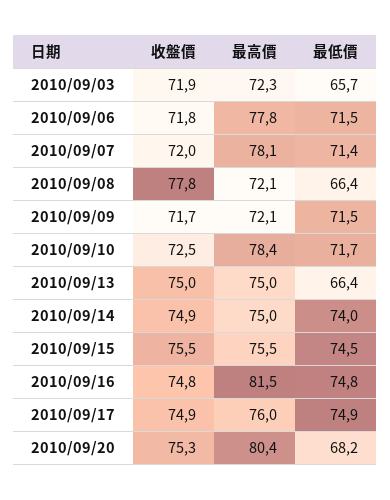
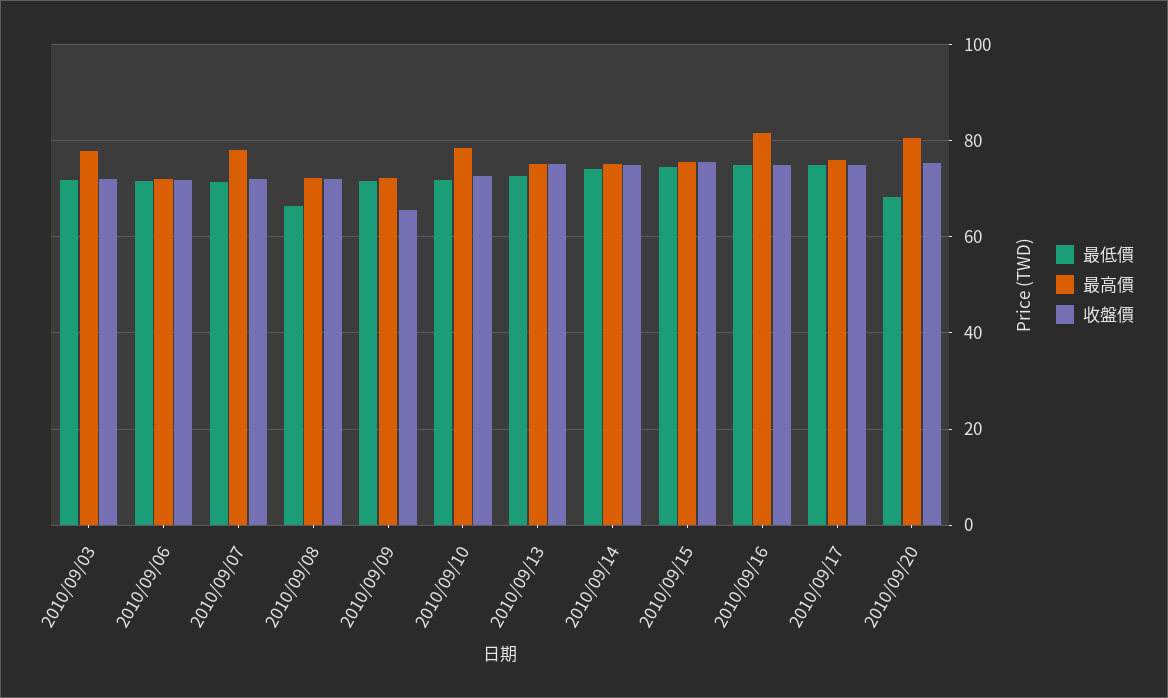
  {
    "收盤價": {
      "2010/09/03": 71.9,
      "2010/09/06": 71.8,
      "2010/09/07": 72,
-     "2010/09/08": 77.8,
+     "2010/09/08": 72,
-     "2010/09/09": 71.7,
+     "2010/09/09": 66,
      "2010/09/10": 72.5,
      "2010/09/13": 75,
      "2010/09/14": 74.9,
      "2010/09/15": 75.5,
      "2010/09/16": 74.8,
      "2010/09/17": 74.9,
      "2010/09/20": 75.3
    },
    "最高價": {
-     "2010/09/03": 72.3,
+     "2010/09/03": 78,
-     "2010/09/06": 77.8,
+     "2010/09/06": 72,
      "2010/09/07": 78.1,
      "2010/09/08": 72.1,
      "2010/09/09": 72.1,
      "2010/09/10": 78.4,
      "2010/09/13": 75,
      "2010/09/14": 75,
      "2010/09/15": 75.5,
      "2010/09/16": 81.5,
      "2010/09/17": 76,
      "2010/09/20": 80.4
    },
    "最低價": {
-     "2010/09/03": 65.7,
+     "2010/09/03": 72,
      "2010/09/06": 71.5,
      "2010/09/07": 71.4,
      "2010/09/08": 66.4,
      "2010/09/09": 71.5,
      "2010/09/10": 71.7,
-     "2010/09/13": 66.4,
+     "2010/09/13": 72,
      "2010/09/14": 74,
      "2010/09/15": 74.5,
      "2010/09/16": 74.8,
      "2010/09/17": 74.9,
      "2010/09/20": 68.2
    }
  }

